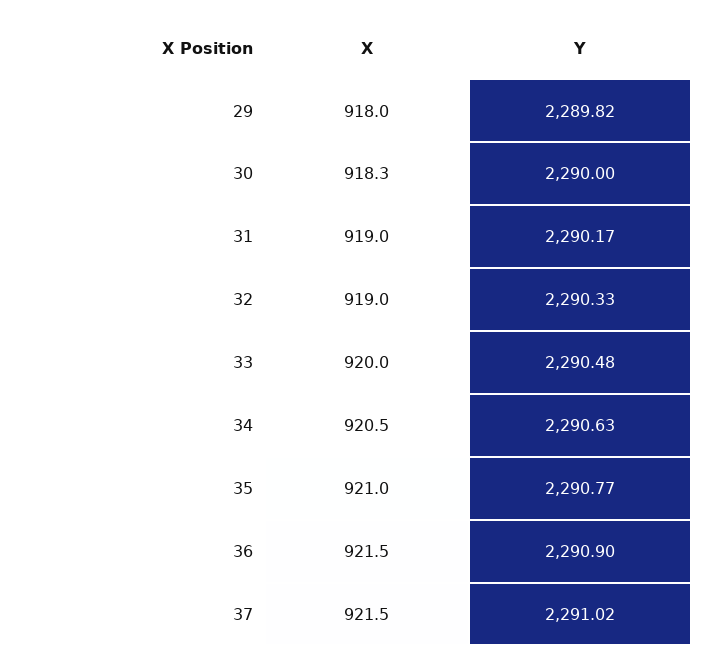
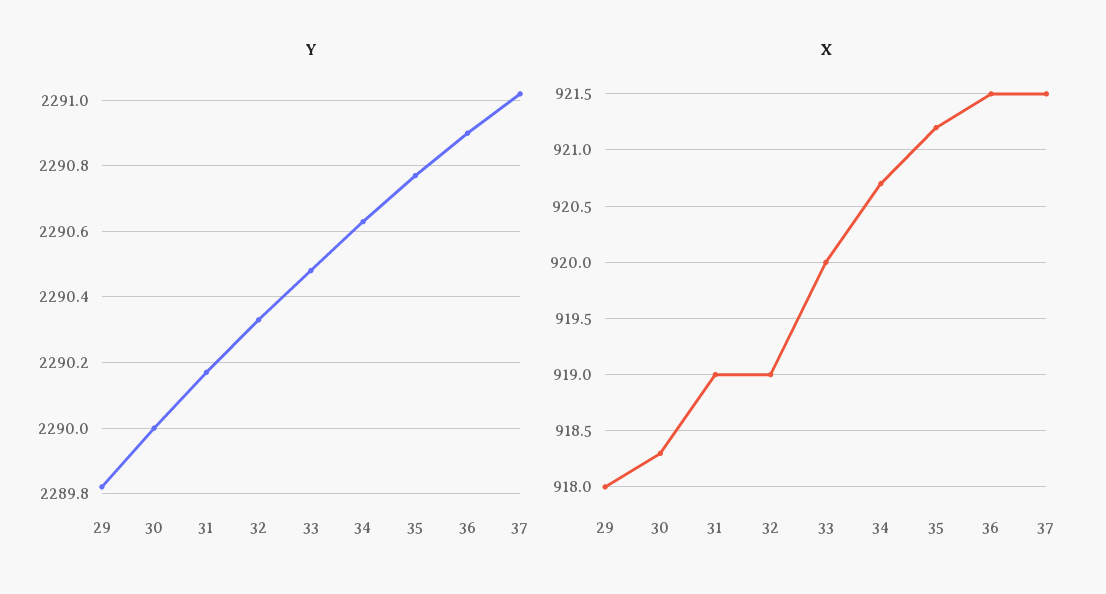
  {
    "X": {
      "29": 918,
      "30": 918.3,
      "31": 919,
      "32": 919,
      "33": 920,
-     "34": 920.5,
+     "34": 920.7,
-     "35": 921,
+     "35": 921.2,
      "36": 921.5,
      "37": 921.5
    },
    "Y": {
      "29": 2289.82,
      "30": 2290,
      "31": 2290.17,
      "32": 2290.33,
      "33": 2290.48,
      "34": 2290.63,
      "35": 2290.77,
      "36": 2290.9,
      "37": 2291.02
    }
  }

